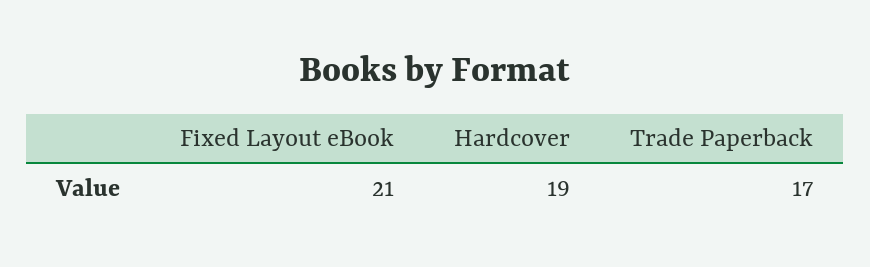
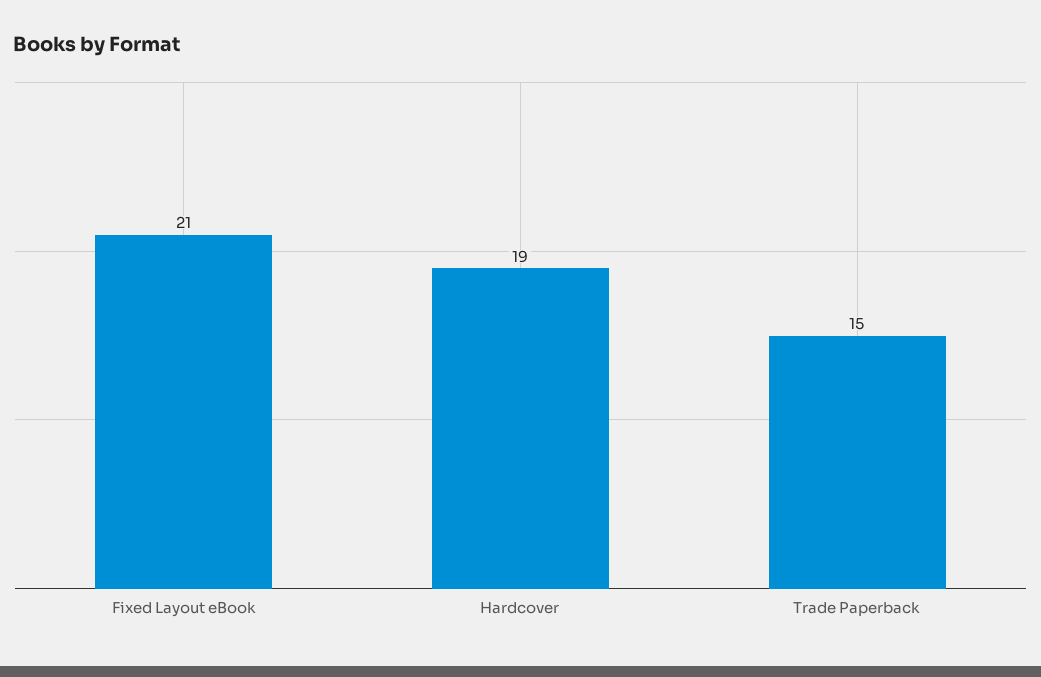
  {
    "Fixed Layout eBook": 21,
    "Hardcover": 19,
-   "Trade Paperback": 17
+   "Trade Paperback": 15
  }

